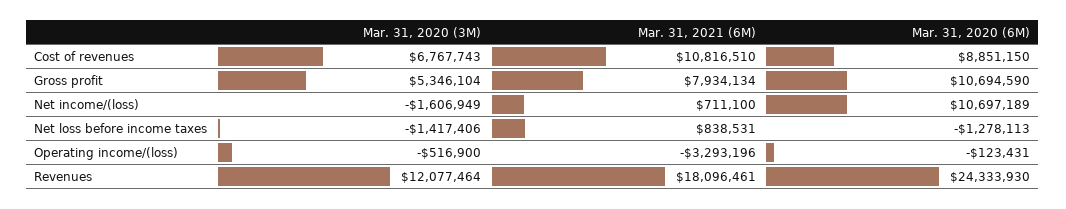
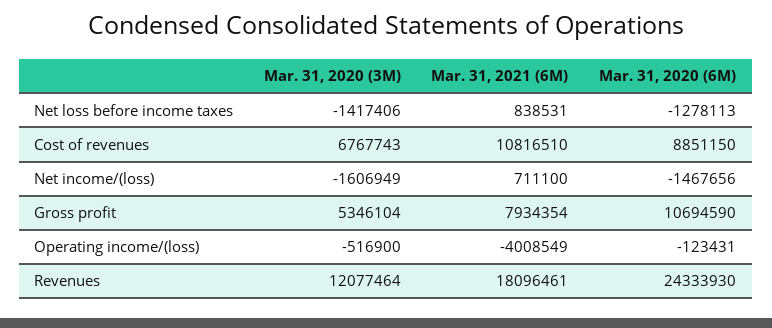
  {
    "Mar. 31, 2020 (3M)": {
      "Cost of revenues": 6767743,
      "Gross profit": 5346104,
      "Net income/(loss)": -1606949,
      "Net loss before income taxes": -1417406,
      "Operating income/(loss)": -516900,
      "Revenues": 12077464
    },
    "Mar. 31, 2021 (6M)": {
      "Cost of revenues": 10816510,
-     "Gross profit": 7934134,
+     "Gross profit": 7934354,
      "Net income/(loss)": 711100,
      "Net loss before income taxes": 838531,
-     "Operating income/(loss)": -3293196,
+     "Operating income/(loss)": -4008549,
      "Revenues": 18096461
    },
    "Mar. 31, 2020 (6M)": {
      "Cost of revenues": 8851150,
      "Gross profit": 10694590,
-     "Net income/(loss)": 10697189,
+     "Net income/(loss)": -1467656,
      "Net loss before income taxes": -1278113,
      "Operating income/(loss)": -123431,
      "Revenues": 24333930
    }
  }

